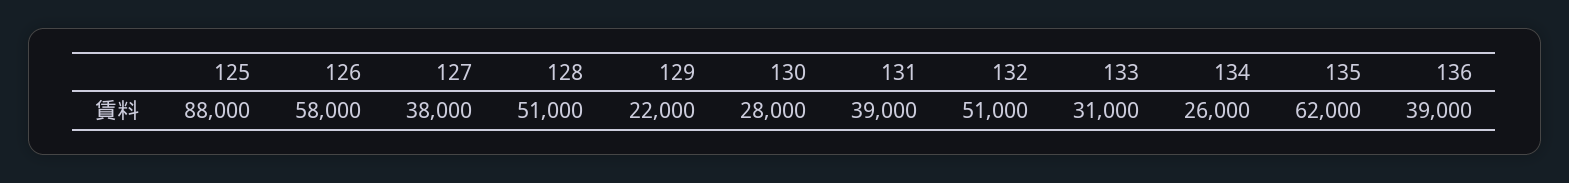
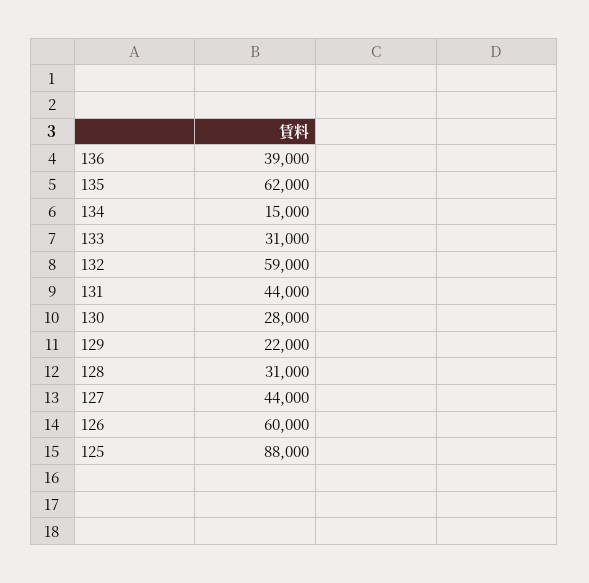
  {
    "125": 88000,
-   "126": 58000,
+   "126": 60000,
-   "127": 38000,
+   "127": 44000,
-   "128": 51000,
+   "128": 31000,
    "129": 22000,
    "130": 28000,
-   "131": 39000,
+   "131": 44000,
-   "132": 51000,
+   "132": 59000,
    "133": 31000,
-   "134": 26000,
+   "134": 15000,
    "135": 62000,
    "136": 39000
  }

